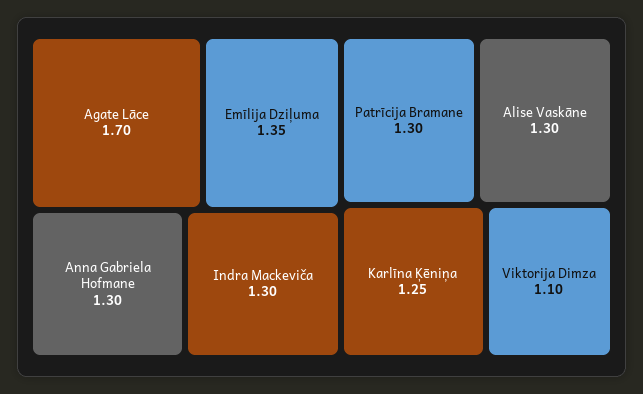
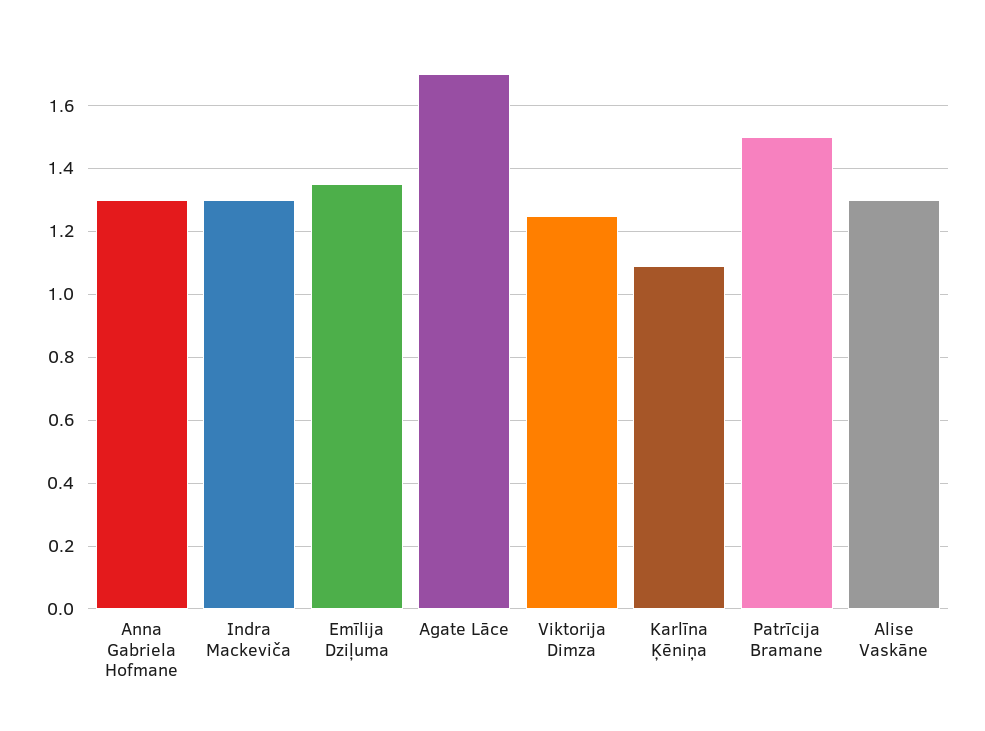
  {
    "Agate Lāce": 1.7,
    "Emīlija Dziļuma": 1.35,
    "Anna Gabriela Hofmane": 1.3,
    "Indra Mackeviča": 1.3,
-   "Patrīcija Bramane": 1.3,
+   "Patrīcija Bramane": 1.5,
    "Alise Vaskāne": 1.3,
-   "Karlīna Ķēniņa": 1.25,
+   "Karlīna Ķēniņa": 1.1,
-   "Viktorija Dimza": 1.1
+   "Viktorija Dimza": 1.25
  }

